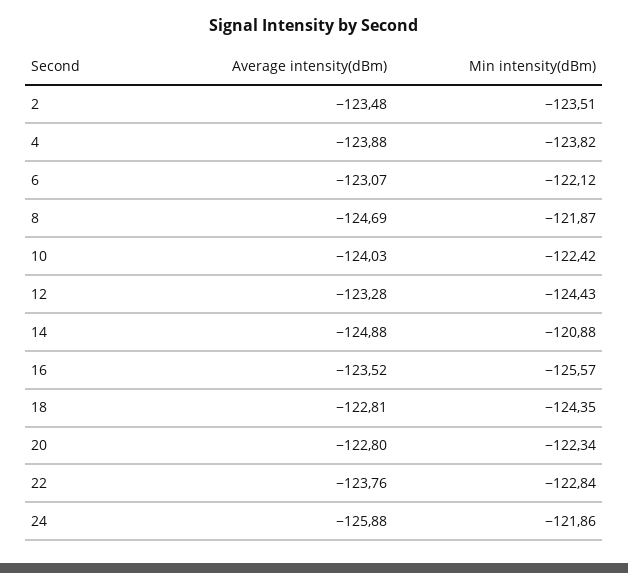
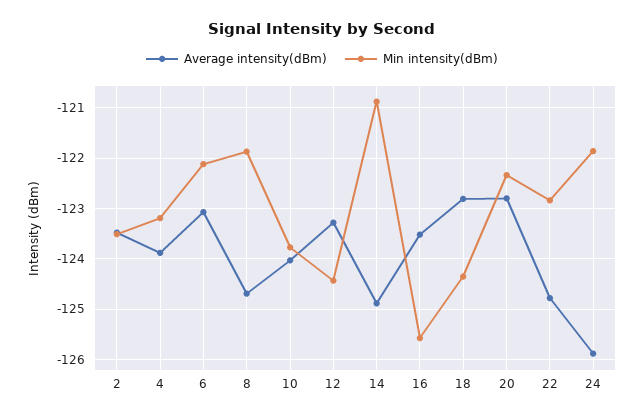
  {
    "Average intensity(dBm)": {
      "2": -123.48,
      "4": -123.88,
      "6": -123.07,
      "8": -124.69,
      "10": -124.03,
      "12": -123.28,
      "14": -124.88,
      "16": -123.52,
      "18": -122.81,
      "20": -122.8,
-     "22": -123.76,
+     "22": -124.8,
      "24": -125.88
    },
    "Min intensity(dBm)": {
      "2": -123.51,
-     "4": -123.82,
+     "4": -123.2,
      "6": -122.12,
      "8": -121.87,
-     "10": -122.42,
+     "10": -123.8,
      "12": -124.43,
      "14": -120.88,
      "16": -125.57,
      "18": -124.35,
      "20": -122.34,
      "22": -122.84,
      "24": -121.86
    }
  }

